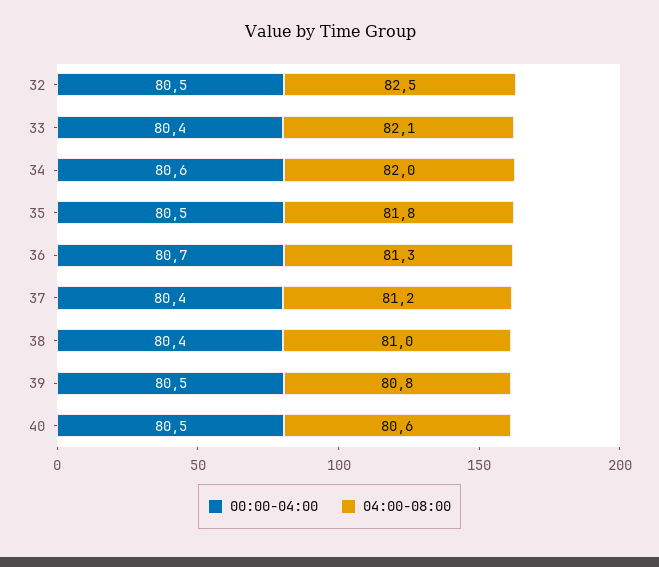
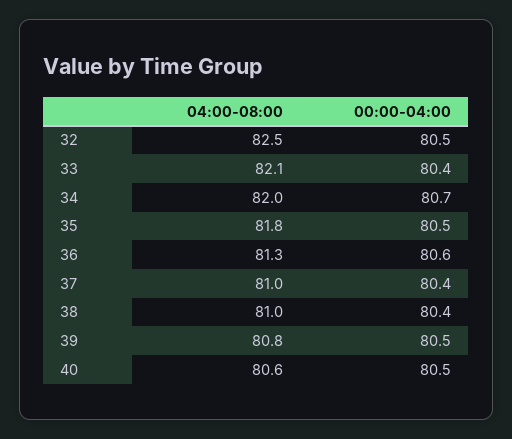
  {
    "00:00-04:00": {
      "32": 80.5,
      "33": 80.4,
-     "34": 80.6,
+     "34": 80.7,
      "35": 80.5,
-     "36": 80.7,
+     "36": 80.6,
      "37": 80.4,
      "38": 80.4,
      "39": 80.5,
      "40": 80.5
    },
    "04:00-08:00": {
      "32": 82.5,
      "33": 82.1,
      "34": 82,
      "35": 81.8,
      "36": 81.3,
-     "37": 81.2,
+     "37": 81,
      "38": 81,
      "39": 80.8,
      "40": 80.6
    }
  }

